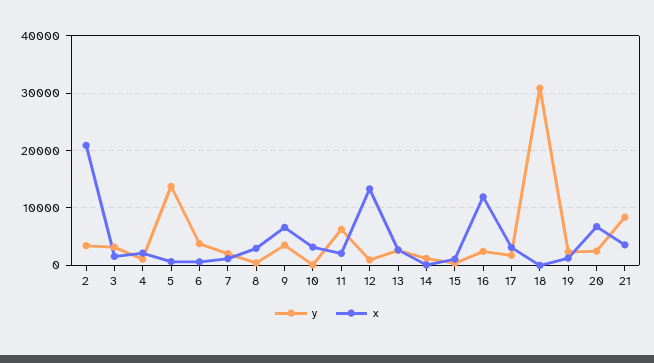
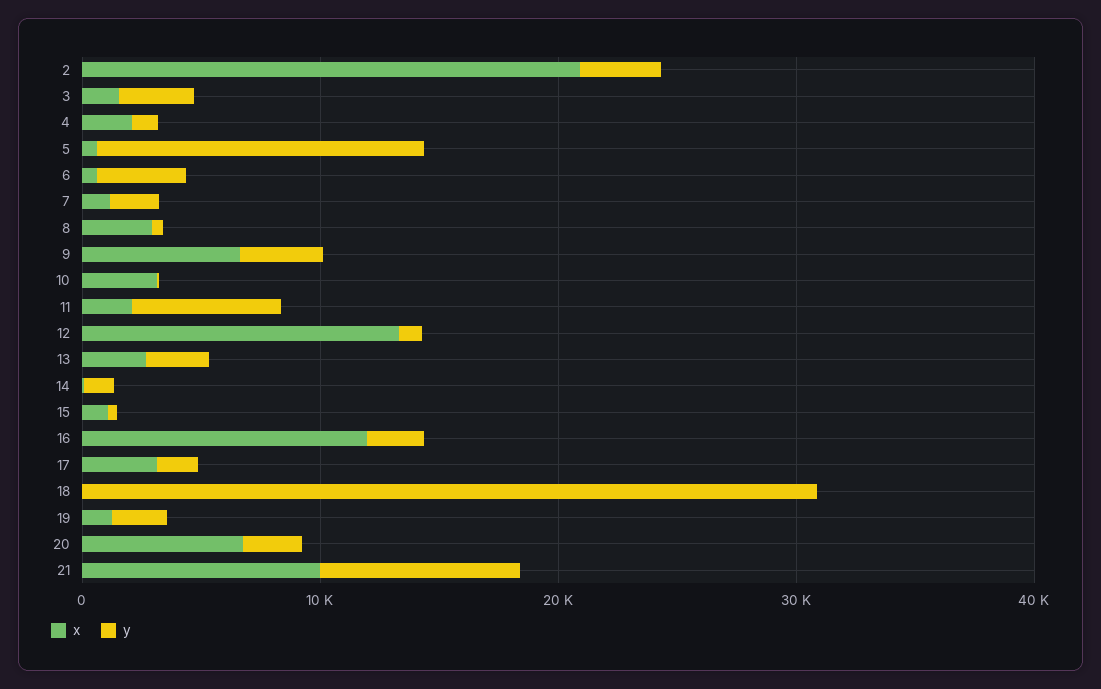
  {
    "y": {
      "2": 4000,
      "3": 4000,
      "4": 2000,
      "5": 14000,
      "6": 4000,
      "7": 2000,
      "8": 0,
      "9": 4000,
      "10": 0,
      "11": 6000,
      "12": 0,
      "13": 2000,
      "14": 2000,
      "15": 0,
      "16": 2000,
      "17": 2000,
      "18": 30000,
      "19": 2000,
      "20": 2000,
      "21": 8000
    },
    "x": {
      "2": 20000,
      "3": 2000,
      "4": 2000,
      "5": 0,
      "6": 0,
      "7": 2000,
      "8": 2000,
      "9": 6000,
      "10": 4000,
      "11": 2000,
      "12": 14000,
      "13": 2000,
      "14": 0,
      "15": 2000,
      "16": 12000,
      "17": 4000,
      "18": 0,
      "19": 2000,
      "20": 6000,
-     "21": 4000
+     "21": 10000
    }
  }

